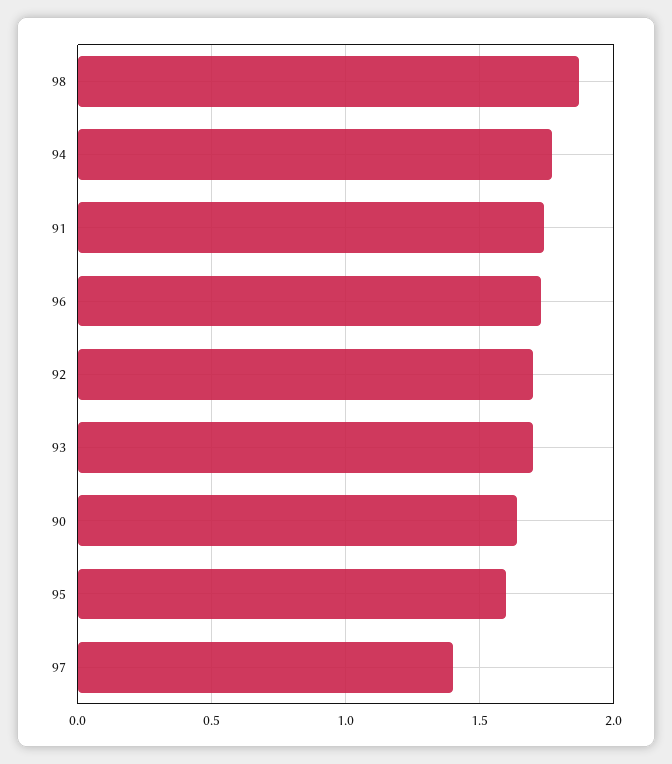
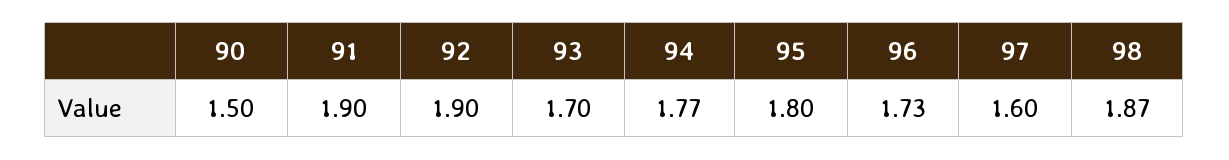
  {
    "98": 1.87,
    "94": 1.77,
-   "91": 1.75,
+   "91": 1.9,
    "96": 1.73,
-   "92": 1.7,
+   "92": 1.9,
    "93": 1.7,
-   "90": 1.65,
+   "90": 1.5,
-   "95": 1.6,
+   "95": 1.8,
-   "97": 1.4
+   "97": 1.6
  }

